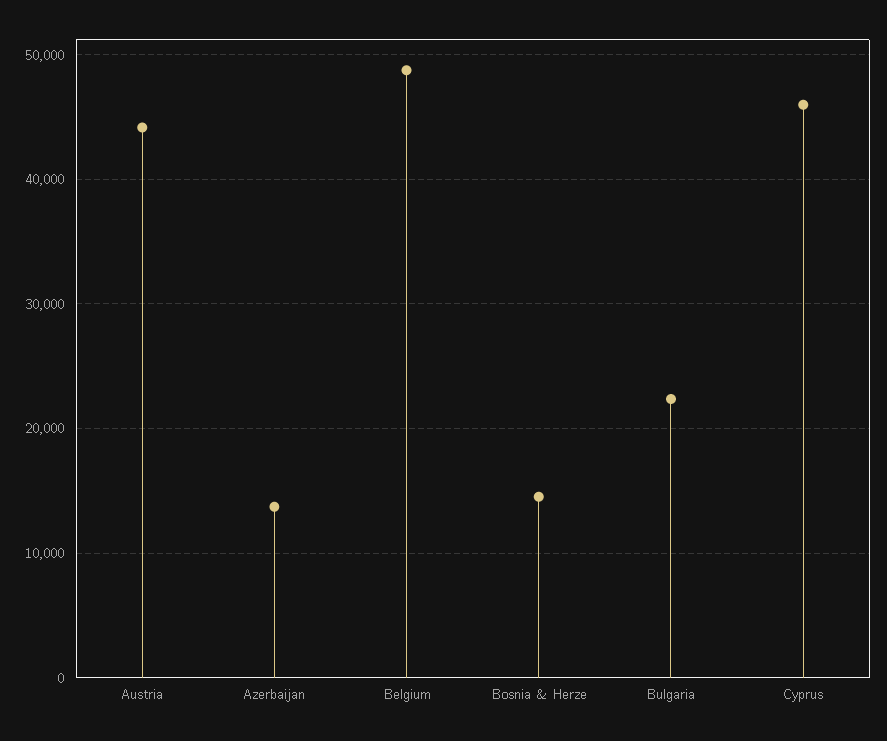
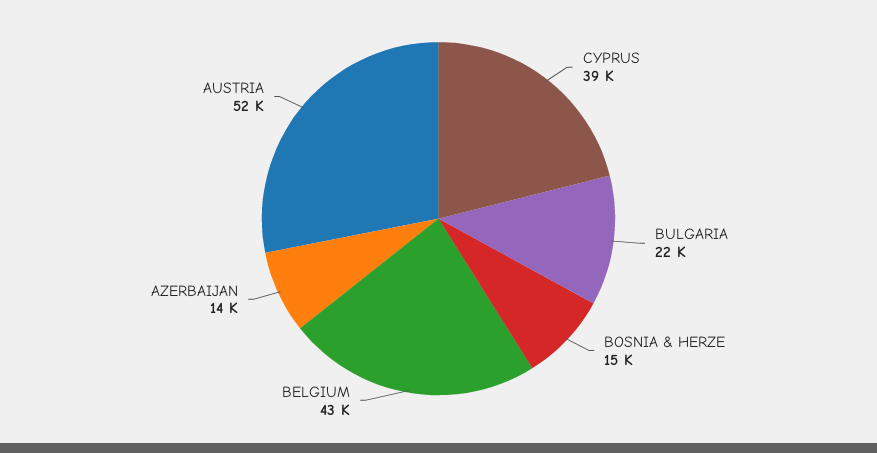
  {
-   "Austria": 44000,
+   "Austria": 52000,
    "Azerbaijan": 14000,
-   "Belgium": 49000,
+   "Belgium": 43000,
    "Bosnia & Herze": 15000,
    "Bulgaria": 22000,
-   "Cyprus": 46000
+   "Cyprus": 39000
  }

